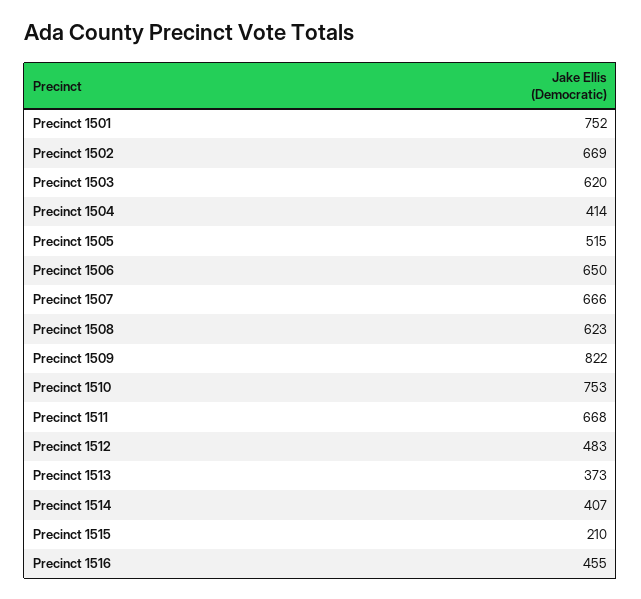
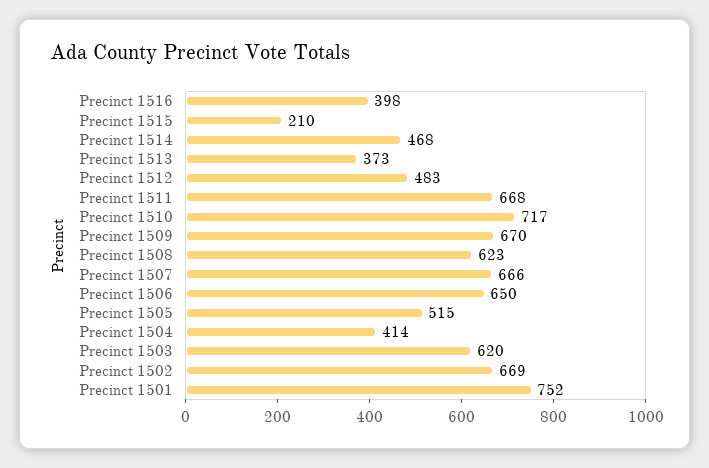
  {
    "Precinct 1501": 752,
    "Precinct 1502": 669,
    "Precinct 1503": 620,
    "Precinct 1504": 414,
    "Precinct 1505": 515,
    "Precinct 1506": 650,
    "Precinct 1507": 666,
    "Precinct 1508": 623,
-   "Precinct 1509": 822,
+   "Precinct 1509": 670,
-   "Precinct 1510": 753,
+   "Precinct 1510": 717,
    "Precinct 1511": 668,
    "Precinct 1512": 483,
    "Precinct 1513": 373,
-   "Precinct 1514": 407,
+   "Precinct 1514": 468,
    "Precinct 1515": 210,
-   "Precinct 1516": 455
+   "Precinct 1516": 398
  }

